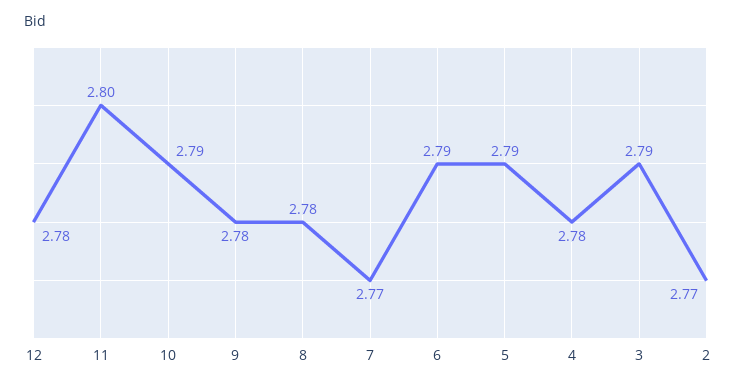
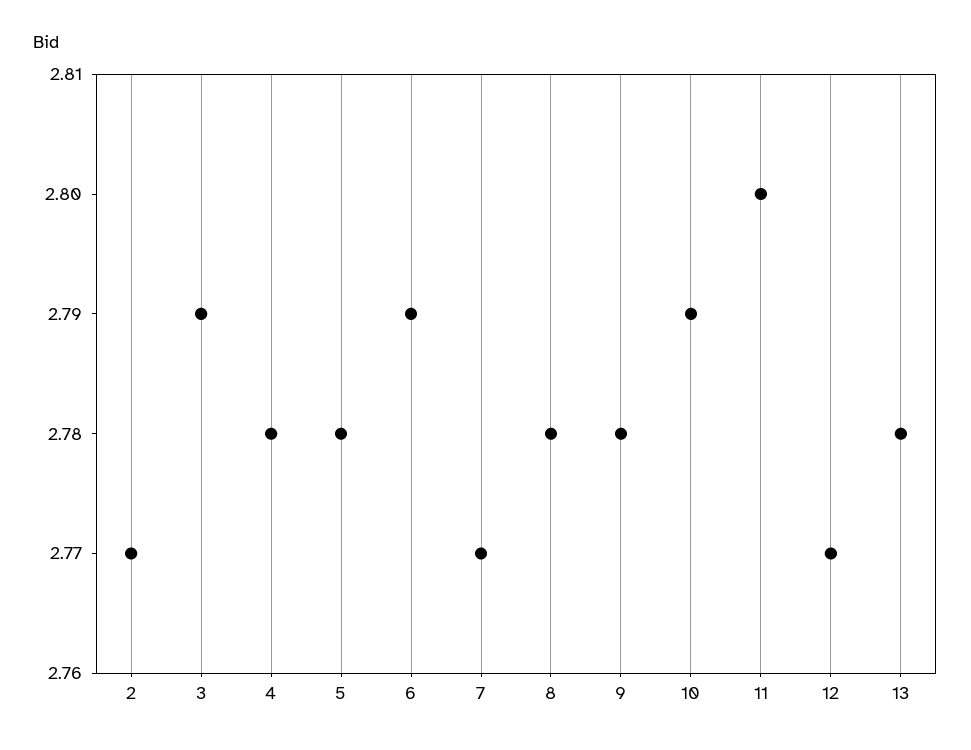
  {
-   "12": 2.78,
+   "12": 2.77,
    "11": 2.8,
    "10": 2.79,
    "9": 2.78,
    "8": 2.78,
    "7": 2.77,
    "6": 2.79,
-   "5": 2.79,
+   "5": 2.78,
    "4": 2.78,
    "3": 2.79,
-   "2": 2.77
+   "2": 2.77,
+   "13": 2.78
  }

